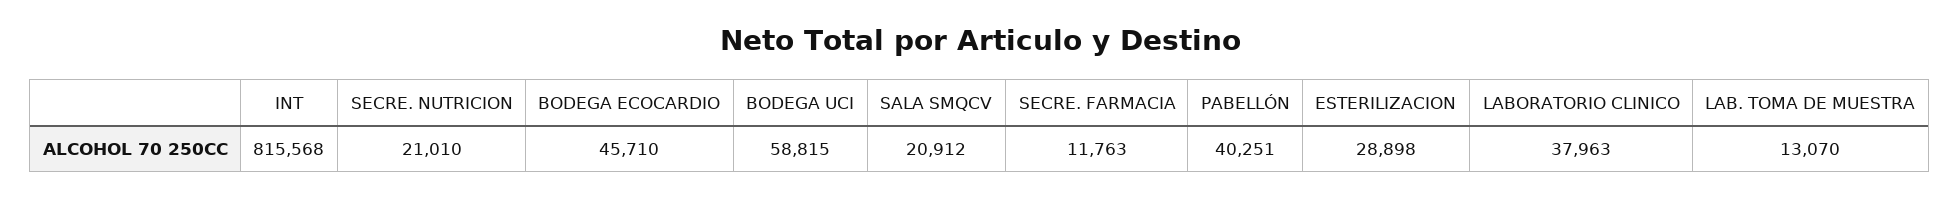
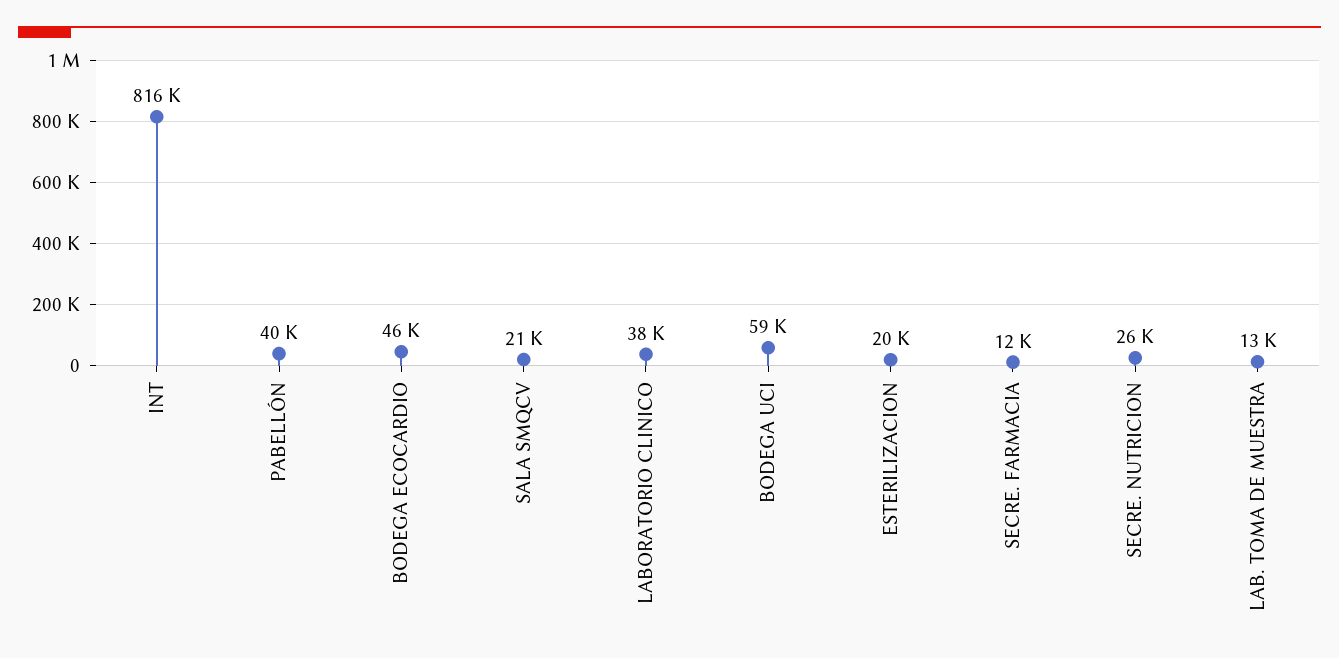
  {
    "INT": 815568,
-   "SECRE. NUTRICION": 21010,
+   "SECRE. NUTRICION": 26000,
    "BODEGA ECOCARDIO": 45710,
    "BODEGA UCI": 58815,
    "SALA SMQCV": 20912,
    "SECRE. FARMACIA": 11763,
    "PABELLÓN": 40251,
-   "ESTERILIZACION": 28898,
+   "ESTERILIZACION": 20000,
    "LABORATORIO CLINICO": 37963,
    "LAB. TOMA DE MUESTRA": 13070
  }

